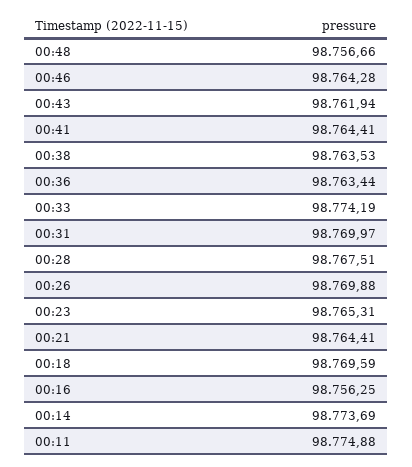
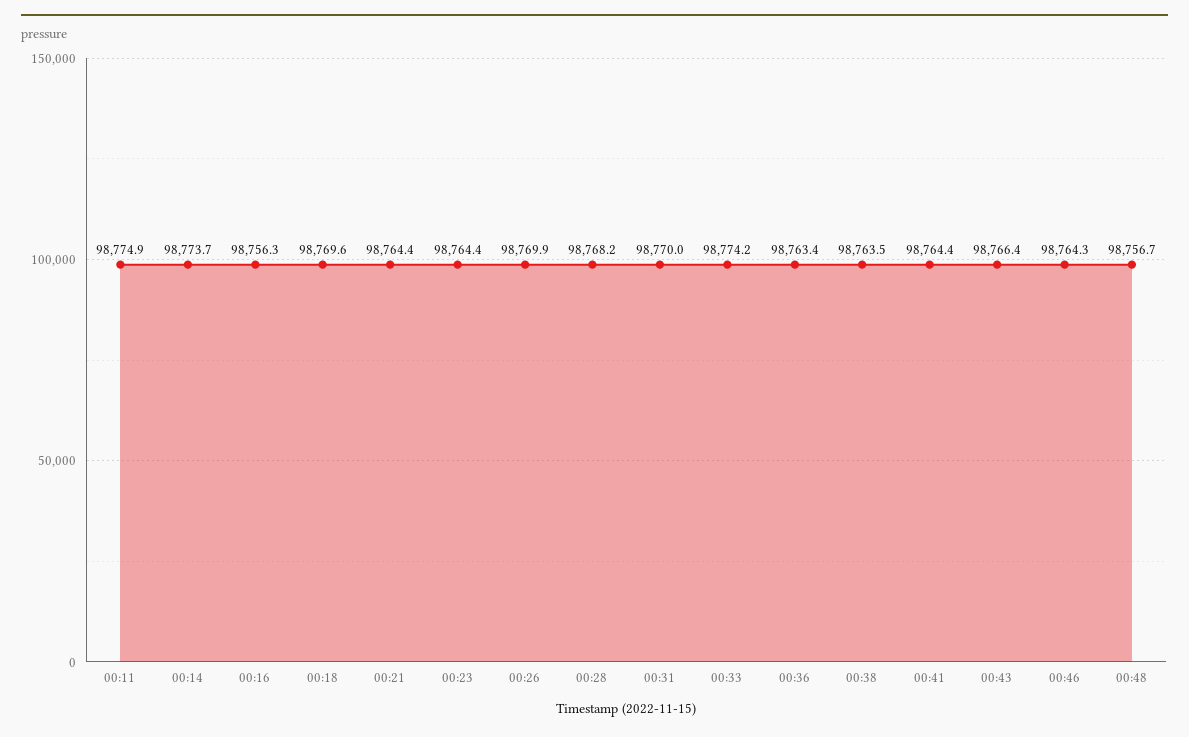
  {
    "00:48": 98756.66,
    "00:46": 98764.28,
-   "00:43": 98761.94,
+   "00:43": 98766.4,
    "00:41": 98764.41,
    "00:38": 98763.53,
    "00:36": 98763.44,
    "00:33": 98774.19,
    "00:31": 98769.97,
-   "00:28": 98767.51,
+   "00:28": 98768.2,
    "00:26": 98769.88,
-   "00:23": 98765.31,
+   "00:23": 98764.4,
    "00:21": 98764.41,
    "00:18": 98769.59,
    "00:16": 98756.25,
    "00:14": 98773.69,
    "00:11": 98774.88
  }

